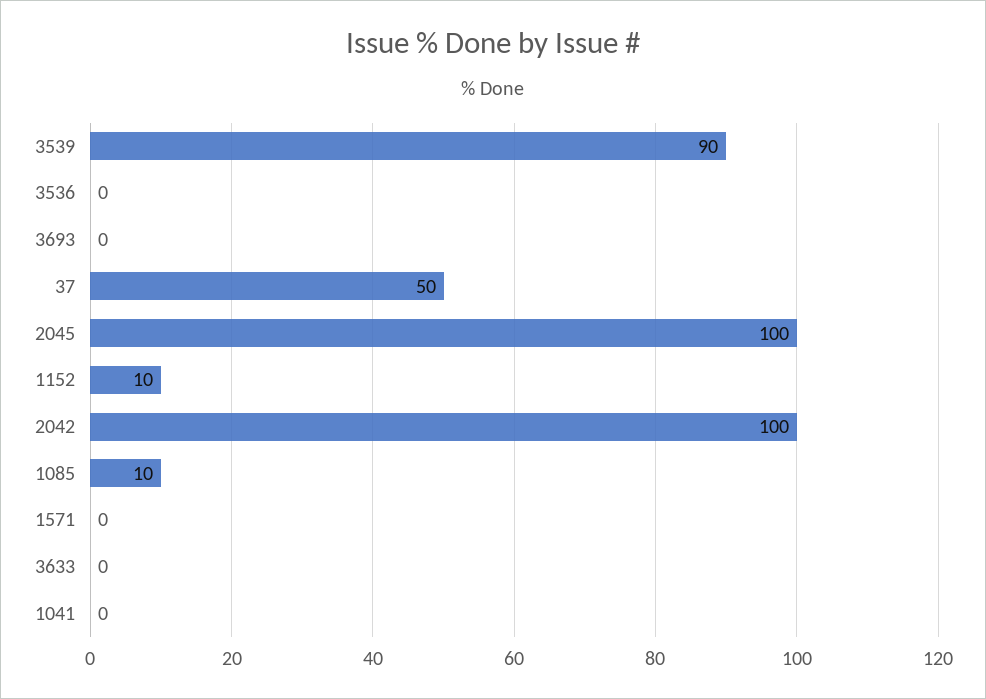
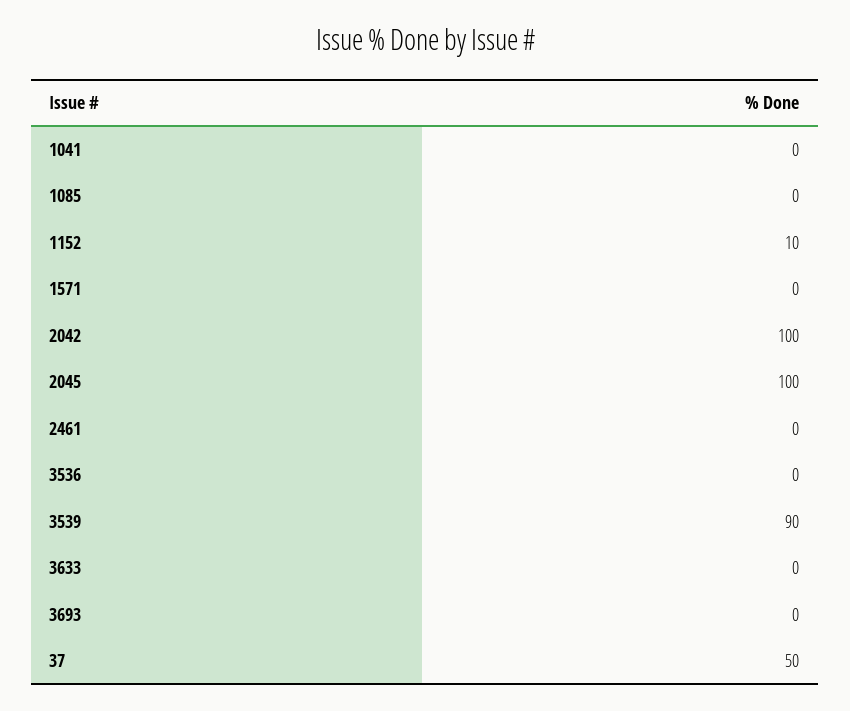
  {
    "3539": 90,
    "3536": 0,
    "3693": 0,
    "37": 50,
    "2045": 100,
    "1152": 10,
    "2042": 100,
-   "1085": 10,
+   "1085": 0,
    "1571": 0,
    "3633": 0,
-   "1041": 0
+   "1041": 0,
+   "2461": 0
  }

